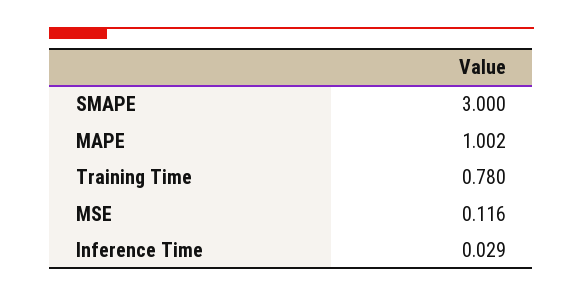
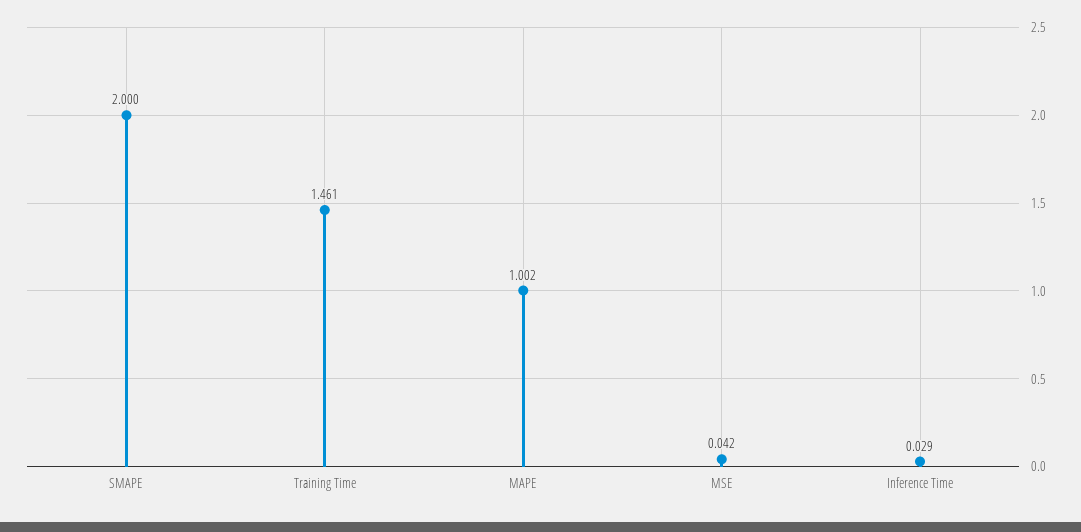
  {
-   "SMAPE": 3,
+   "SMAPE": 2,
    "MAPE": 1.002,
-   "Training Time": 0.78,
+   "Training Time": 1.461,
-   "MSE": 0.116,
+   "MSE": 0.042,
    "Inference Time": 0.029
  }

